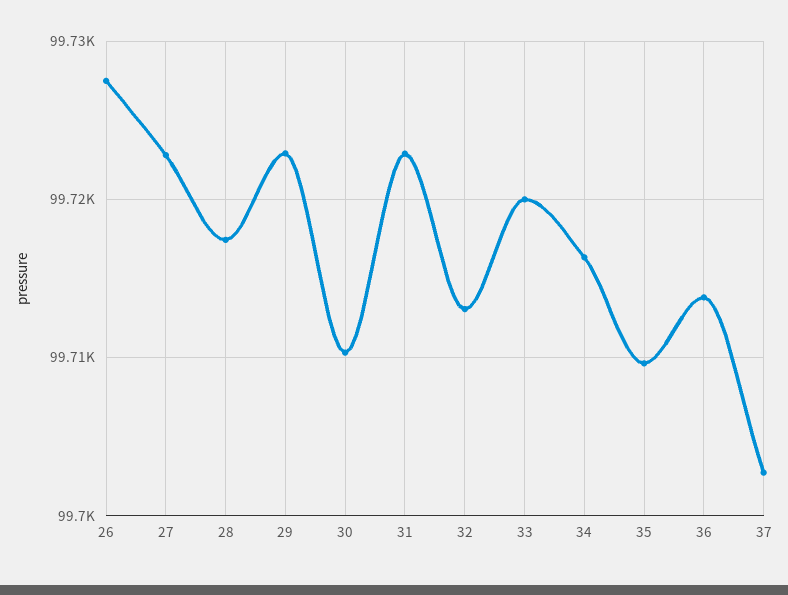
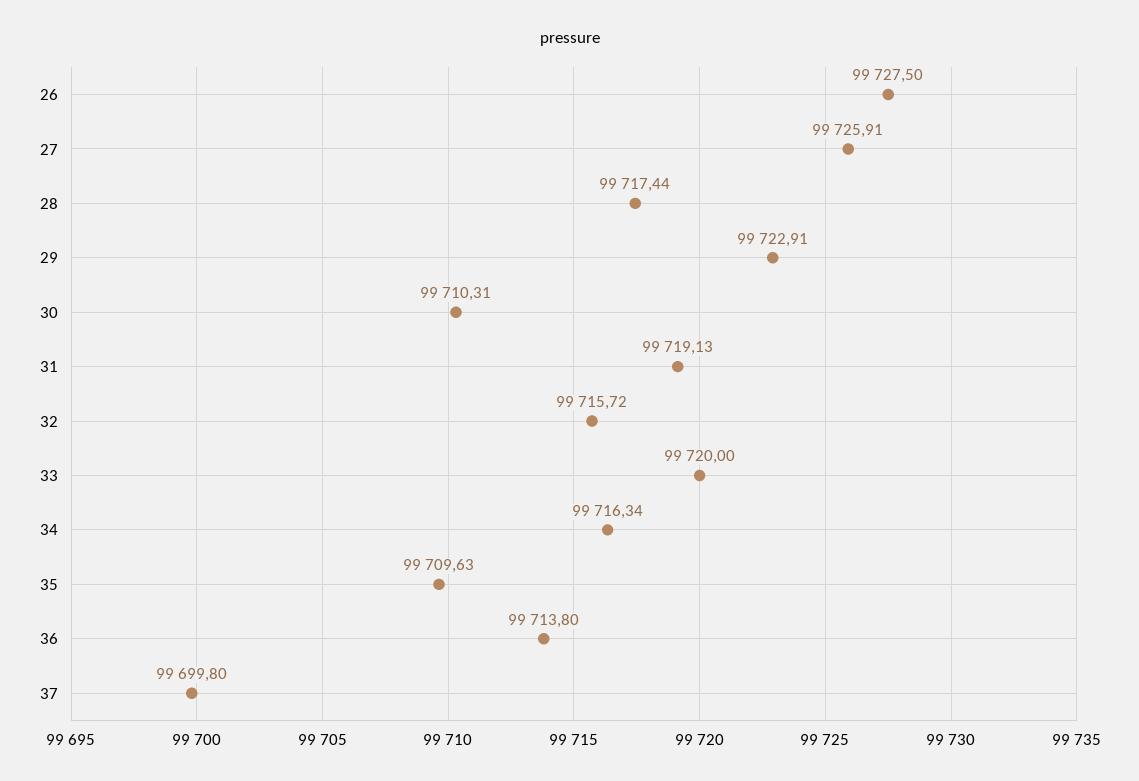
  {
    "26": 99727.5,
-   "27": 99723,
+   "27": 99725.91,
    "28": 99717.44,
    "29": 99722.91,
    "30": 99710.31,
-   "31": 99723,
+   "31": 99719.13,
-   "32": 99713,
+   "32": 99715.72,
    "33": 99720,
    "34": 99716.34,
    "35": 99709.63,
    "36": 99713.8,
-   "37": 99703
+   "37": 99699.8
  }

